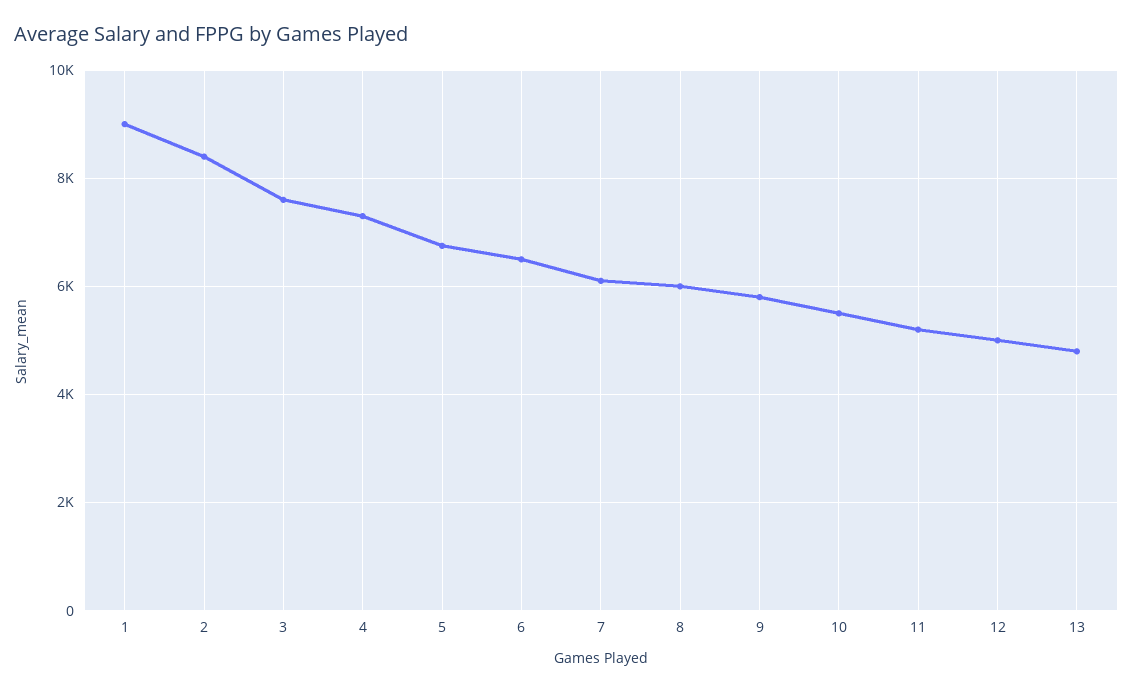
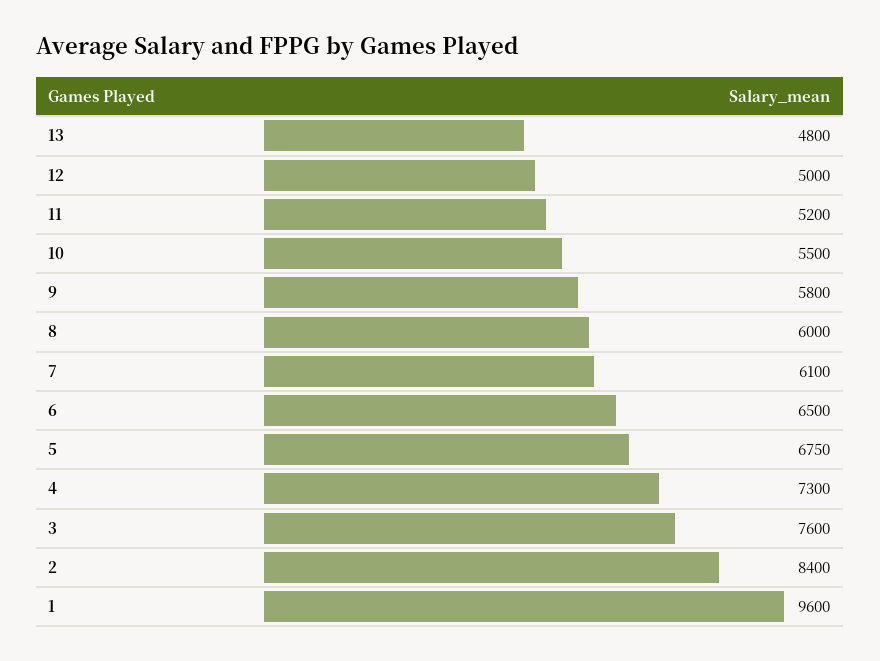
  {
-   "1": 9000,
+   "1": 9600,
    "2": 8400,
    "3": 7600,
    "4": 7300,
    "5": 6750,
    "6": 6500,
    "7": 6100,
    "8": 6000,
    "9": 5800,
    "10": 5500,
    "11": 5200,
    "12": 5000,
    "13": 4800
  }

